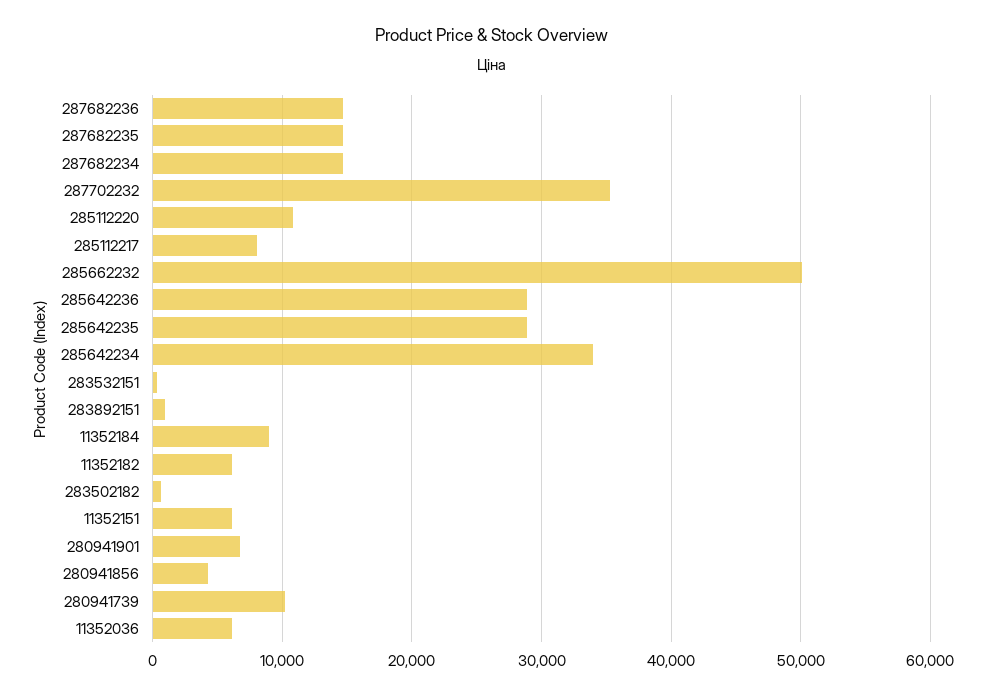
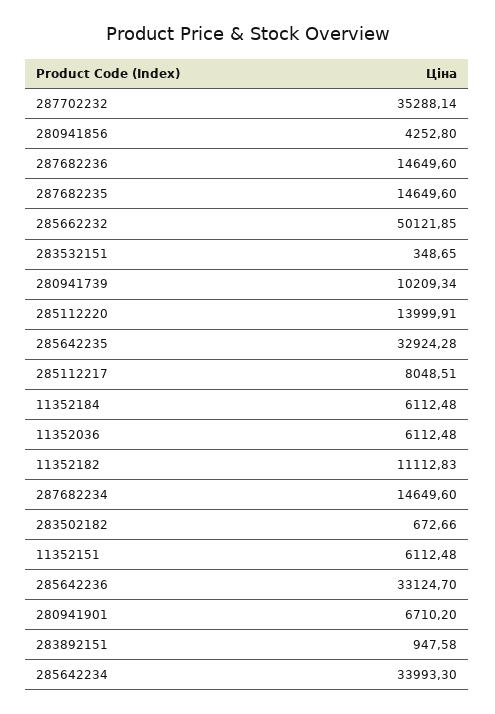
  {
    "287682236": 14649.6,
    "287682235": 14649.6,
    "287682234": 14649.6,
    "287702232": 35288.14,
-   "285112220": 11000,
+   "285112220": 13999.91,
    "285112217": 8048.51,
    "285662232": 50121.85,
-   "285642236": 29000,
+   "285642236": 33124.7,
-   "285642235": 29000,
+   "285642235": 32924.28,
    "285642234": 33993.3,
    "283532151": 348.65,
    "283892151": 947.58,
-   "11352184": 9000,
+   "11352184": 6112.48,
-   "11352182": 6000,
+   "11352182": 11112.83,
    "283502182": 672.66,
    "11352151": 6112.48,
    "280941901": 6710.2,
    "280941856": 4252.8,
    "280941739": 10209.34,
    "11352036": 6112.48
  }

